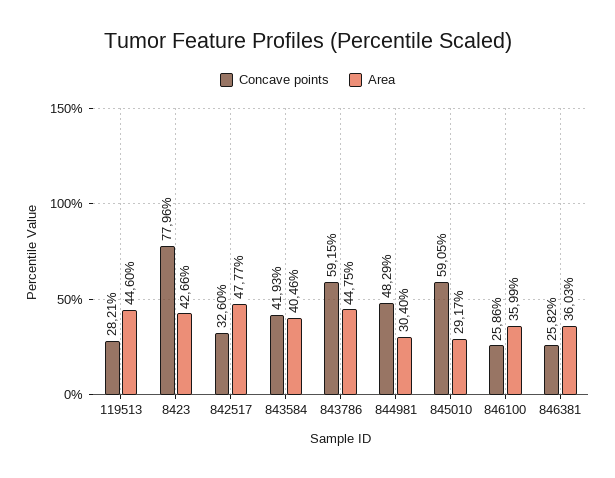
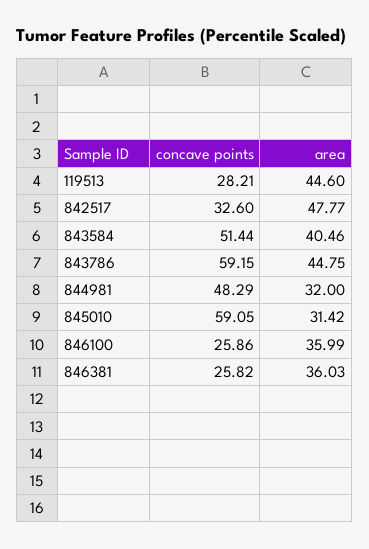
  {
    "Concave points": {
      "119513": 28.21,
-     "8423": 77.96,
      "842517": 32.6,
-     "843584": 41.93,
+     "843584": 51.44,
      "843786": 59.15,
      "844981": 48.29,
      "845010": 59.05,
      "846100": 25.86,
      "846381": 25.82
    },
    "Area": {
      "119513": 44.6,
-     "8423": 42.66,
      "842517": 47.77,
      "843584": 40.46,
      "843786": 44.75,
-     "844981": 30.4,
+     "844981": 32,
-     "845010": 29.17,
+     "845010": 31.42,
      "846100": 35.99,
      "846381": 36.03
    }
  }

